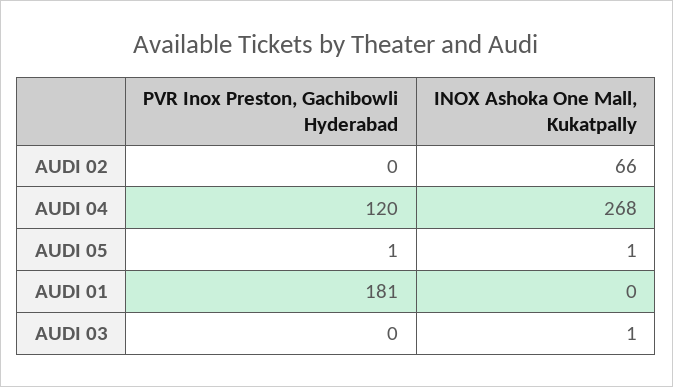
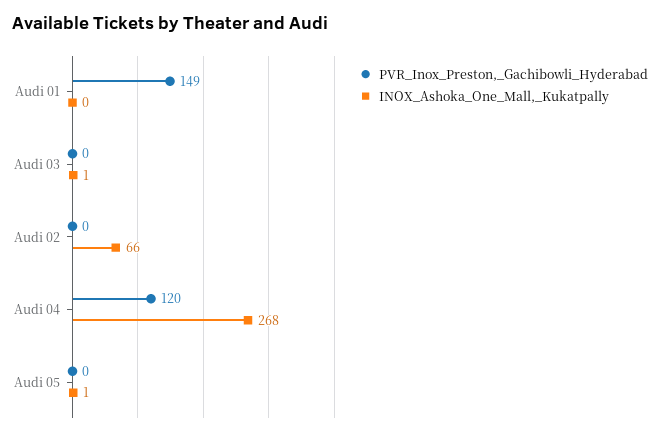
  {
    "PVR Inox Preston, Gachibowli Hyderabad": {
      "AUDI 02": 0,
      "AUDI 04": 120,
-     "AUDI 05": 1,
+     "AUDI 05": 0,
-     "AUDI 01": 181,
+     "AUDI 01": 149,
      "AUDI 03": 0
    },
    "INOX Ashoka One Mall, Kukatpally": {
      "AUDI 02": 66,
      "AUDI 04": 268,
      "AUDI 05": 1,
      "AUDI 01": 0,
      "AUDI 03": 1
    }
  }

